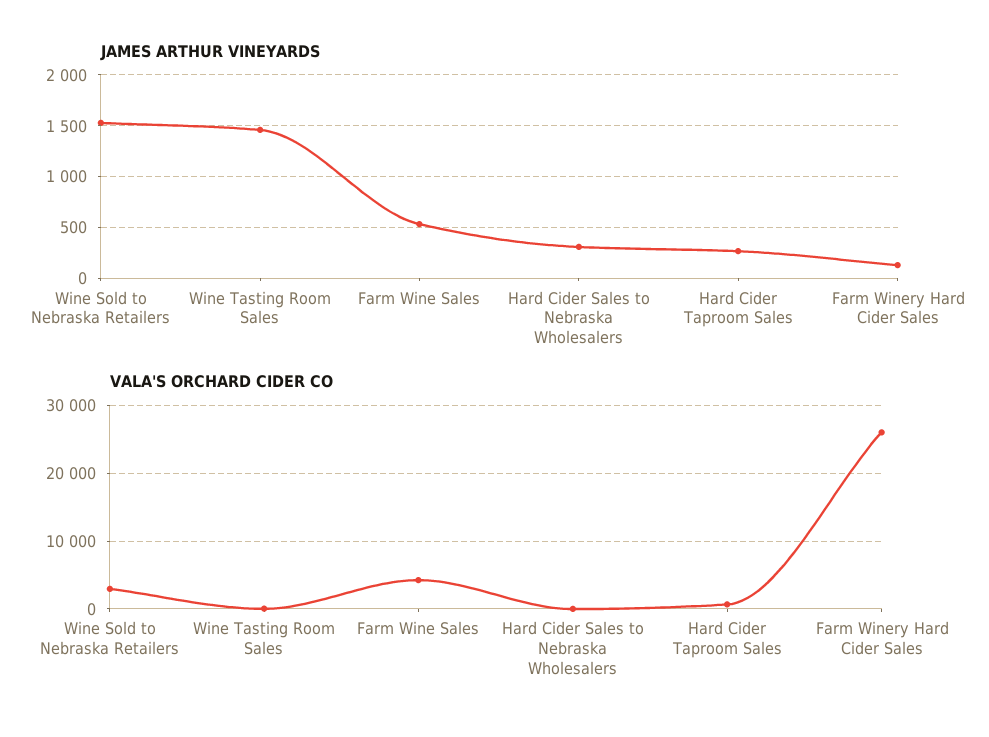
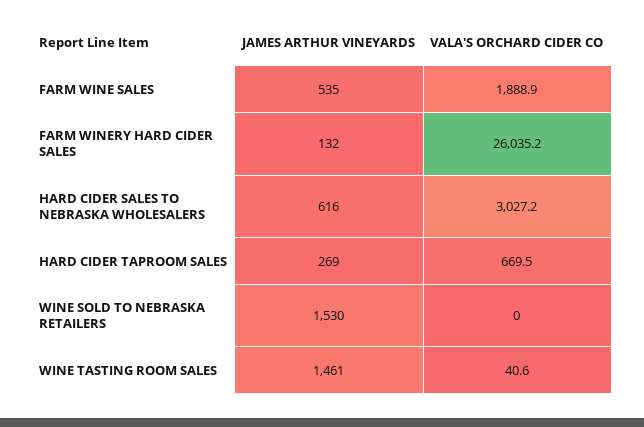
  {
    "JAMES ARTHUR VINEYARDS": {
      "Wine Sold to Nebraska Retailers": 1530,
      "Wine Tasting Room Sales": 1461,
      "Farm Wine Sales": 535,
-     "Hard Cider Sales to Nebraska Wholesalers": 300,
+     "Hard Cider Sales to Nebraska Wholesalers": 616,
      "Hard Cider Taproom Sales": 269,
      "Farm Winery Hard Cider Sales": 132
    },
    "VALA'S ORCHARD CIDER CO": {
-     "Wine Sold to Nebraska Retailers": 3000,
+     "Wine Sold to Nebraska Retailers": 0,
      "Wine Tasting Room Sales": 40.6,
-     "Farm Wine Sales": 4000,
+     "Farm Wine Sales": 1888.9,
-     "Hard Cider Sales to Nebraska Wholesalers": 0,
+     "Hard Cider Sales to Nebraska Wholesalers": 3027.2,
      "Hard Cider Taproom Sales": 669.5,
      "Farm Winery Hard Cider Sales": 26035.2
    }
  }

